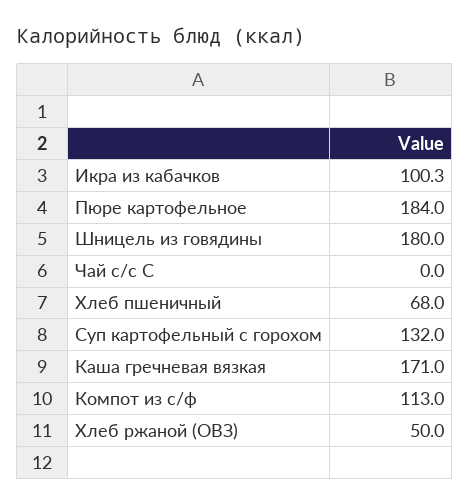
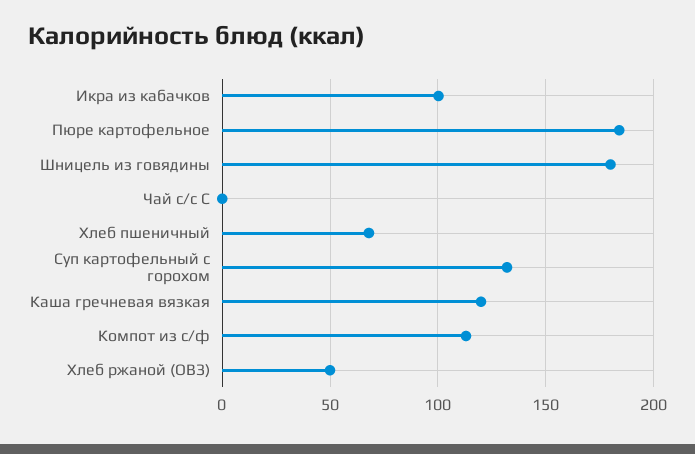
  {
    "Икра из кабачков": 100.3,
    "Пюре картофельное": 184,
    "Шницель из говядины": 180,
    "Чай с/с С": 0,
    "Хлеб пшеничный": 68,
    "Суп картофельный с горохом": 132,
-   "Каша гречневая вязкая": 171,
+   "Каша гречневая вязкая": 120,
    "Компот из с/ф": 113,
    "Хлеб ржаной (ОВЗ)": 50
  }

